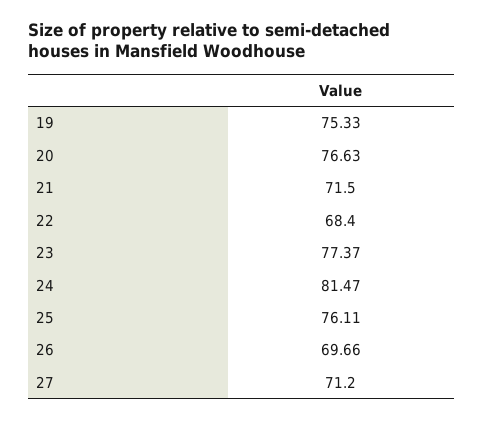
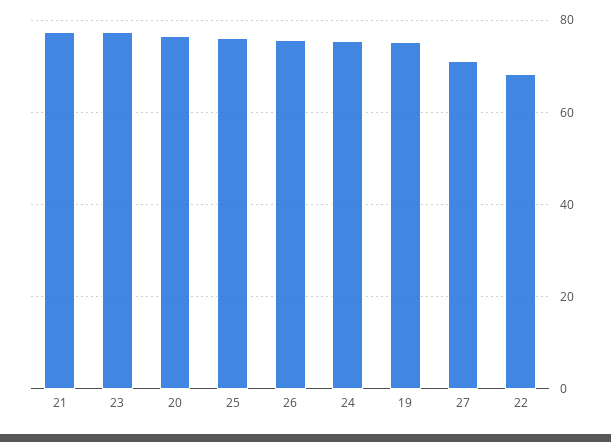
  {
    "19": 75.33,
    "20": 76.63,
-   "21": 71.5,
+   "21": 78,
    "22": 68.4,
    "23": 77.37,
-   "24": 81.47,
+   "24": 76,
    "25": 76.11,
-   "26": 69.66,
+   "26": 76,
    "27": 71.2
  }

